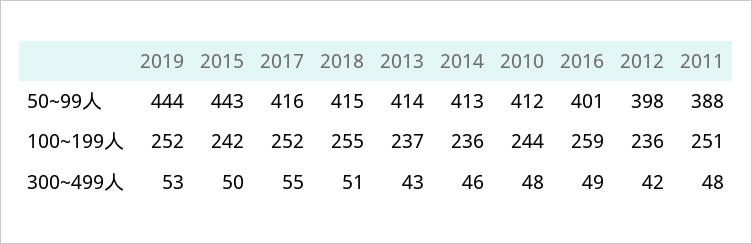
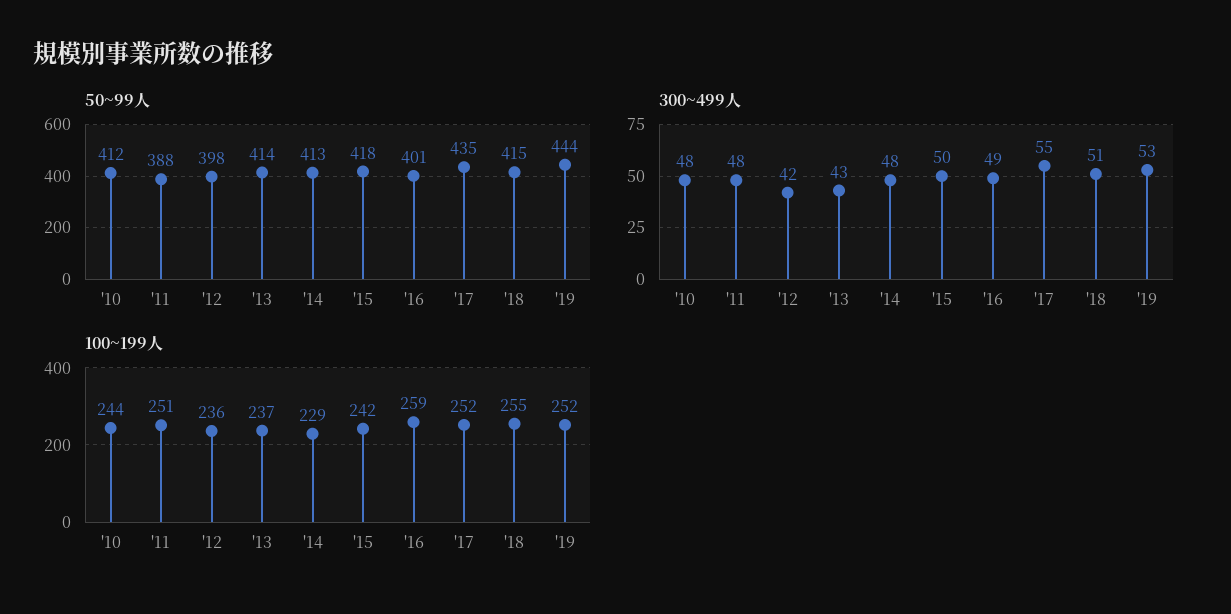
  {
    "50~99人": {
      "2019": 444,
-     "2015": 443,
+     "2015": 418,
-     "2017": 416,
+     "2017": 435,
      "2018": 415,
      "2013": 414,
      "2014": 413,
      "2010": 412,
      "2016": 401,
      "2012": 398,
      "2011": 388
    },
    "100~199人": {
      "2019": 252,
      "2015": 242,
      "2017": 252,
      "2018": 255,
      "2013": 237,
-     "2014": 236,
+     "2014": 229,
      "2010": 244,
      "2016": 259,
      "2012": 236,
      "2011": 251
    },
    "300~499人": {
      "2019": 53,
      "2015": 50,
      "2017": 55,
      "2018": 51,
      "2013": 43,
-     "2014": 46,
+     "2014": 48,
      "2010": 48,
      "2016": 49,
      "2012": 42,
      "2011": 48
    }
  }

